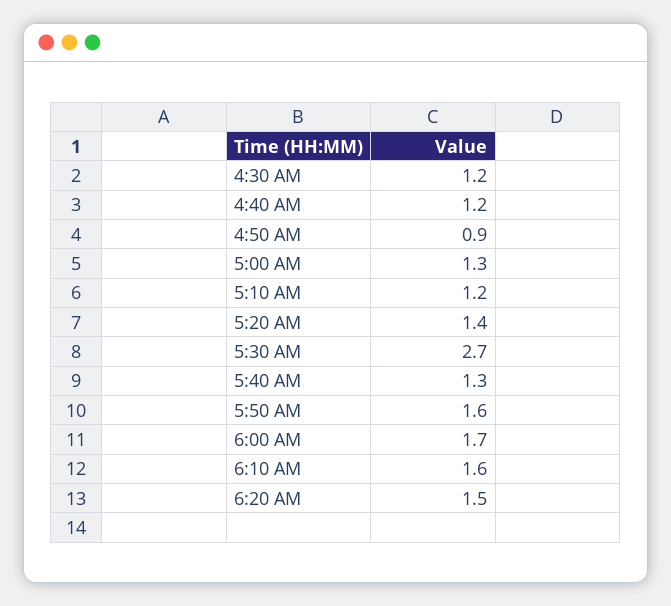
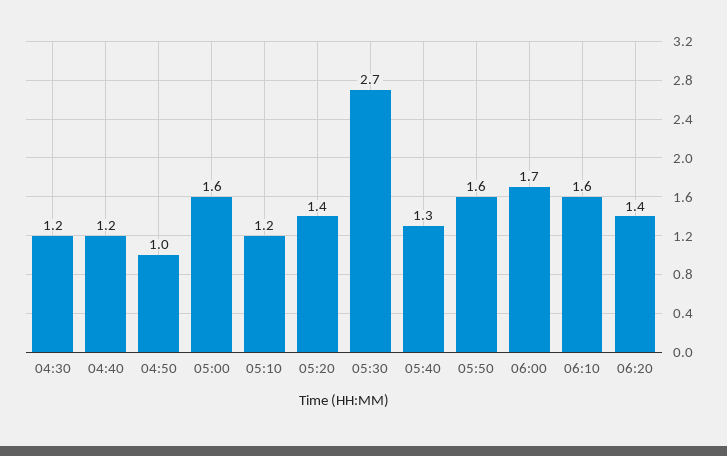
  {
    "4:30 AM": 1.2,
    "4:40 AM": 1.2,
-   "4:50 AM": 0.9,
+   "4:50 AM": 1,
-   "5:00 AM": 1.3,
+   "5:00 AM": 1.6,
    "5:10 AM": 1.2,
    "5:20 AM": 1.4,
    "5:30 AM": 2.7,
    "5:40 AM": 1.3,
    "5:50 AM": 1.6,
    "6:00 AM": 1.7,
    "6:10 AM": 1.6,
-   "6:20 AM": 1.5
+   "6:20 AM": 1.4
  }

